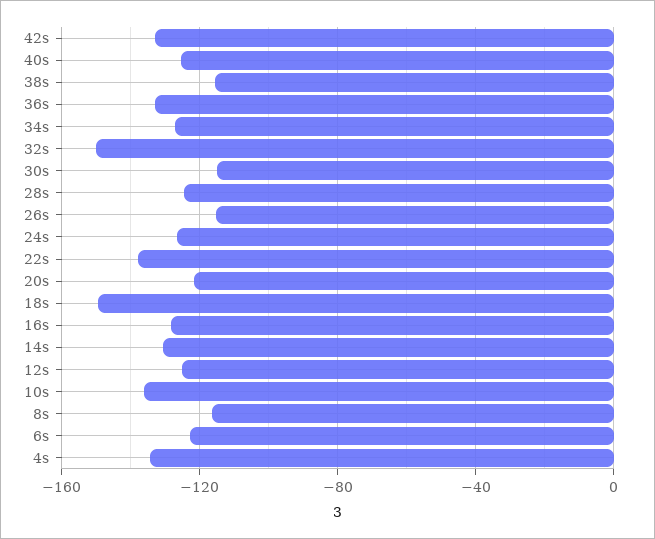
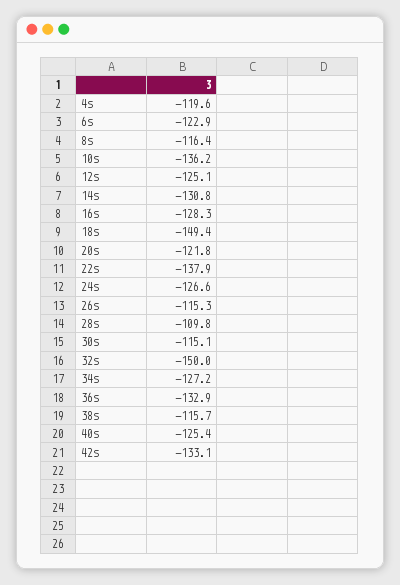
  {
    "42s": -133.1,
    "40s": -125.4,
    "38s": -115.7,
    "36s": -132.9,
    "34s": -127.2,
    "32s": -150,
    "30s": -115.1,
-   "28s": -125,
+   "28s": -109.8,
    "26s": -115.3,
    "24s": -126.6,
    "22s": -137.9,
    "20s": -121.8,
    "18s": -149.4,
    "16s": -128.3,
    "14s": -130.8,
    "12s": -125.1,
    "10s": -136.2,
    "8s": -116.4,
    "6s": -122.9,
-   "4s": -135
+   "4s": -119.6
  }

